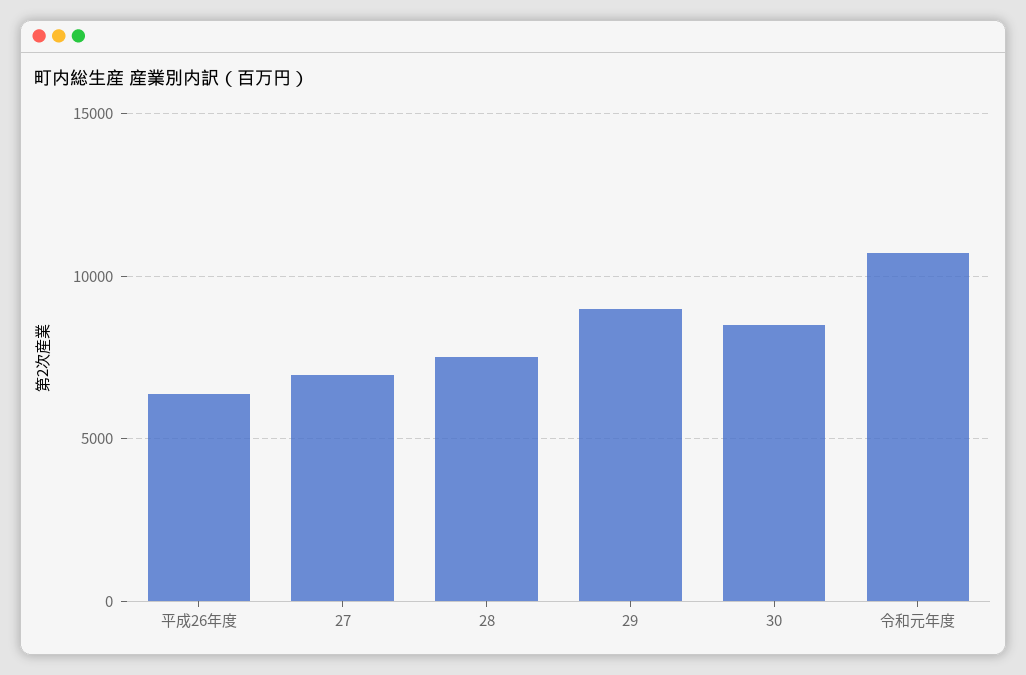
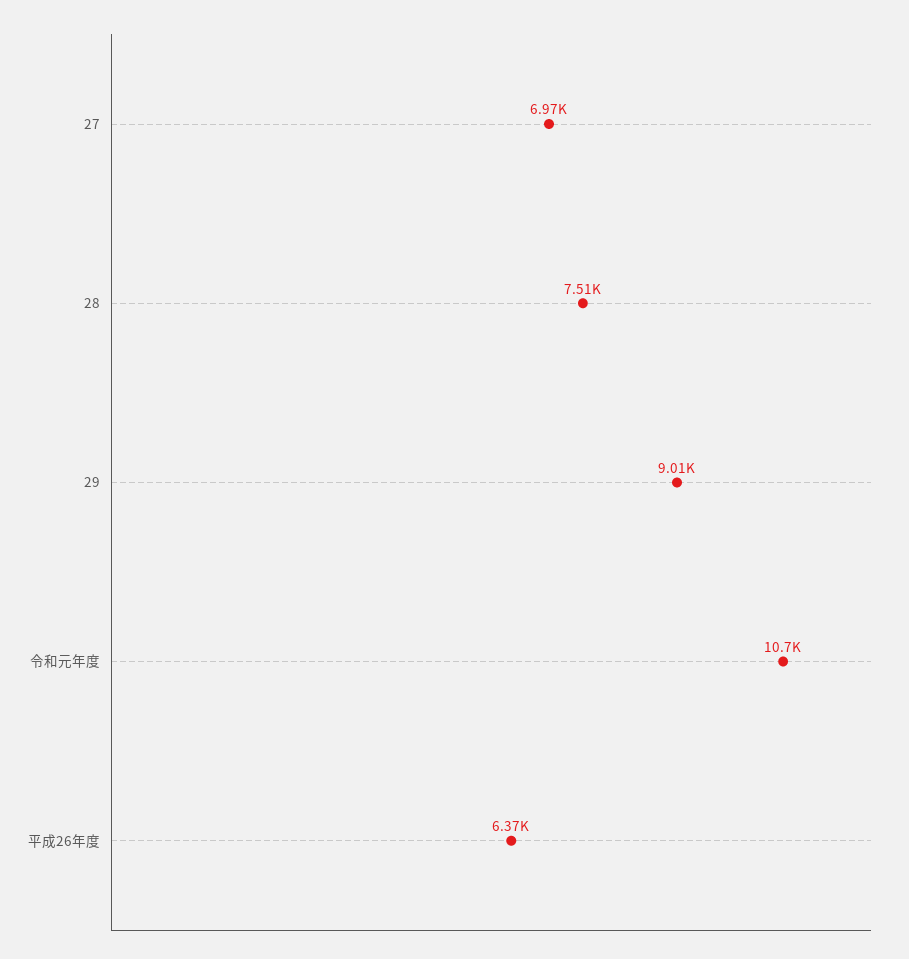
  {
    "平成26年度": 6370,
    "27": 6970,
    "28": 7510,
    "29": 9010,
-   "30": 8500,
    "令和元年度": 10700
  }

